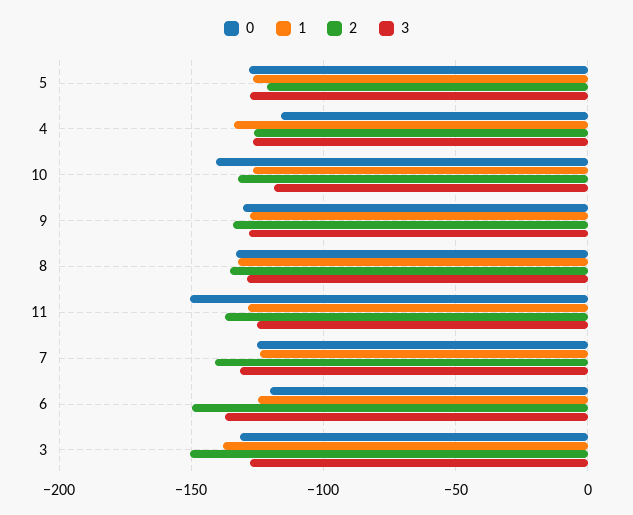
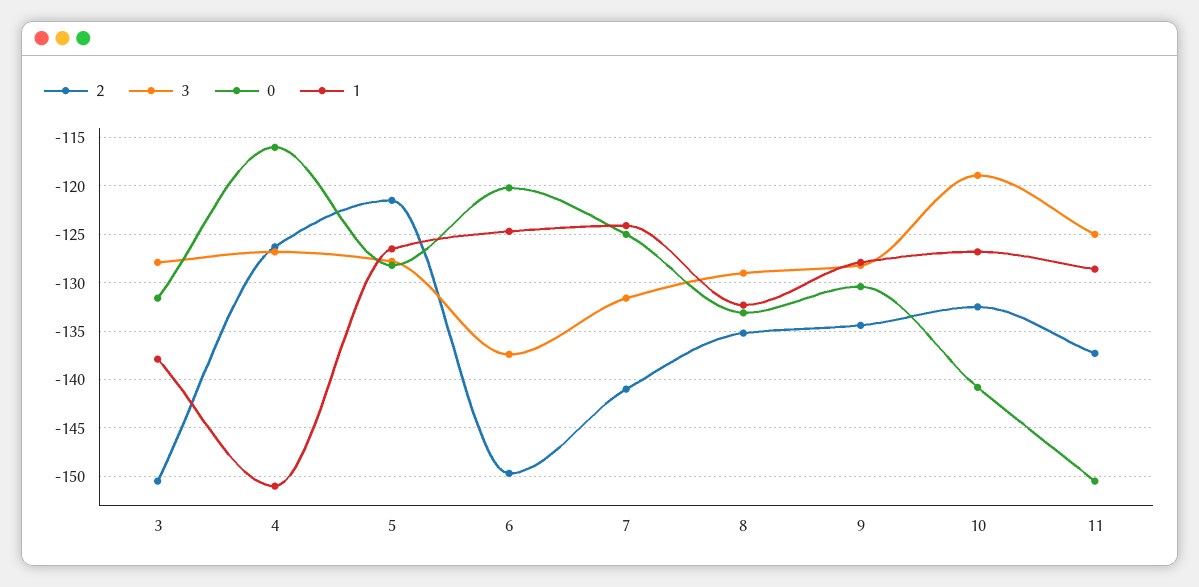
  {
    "0": {
      "5": -128,
      "4": -116,
      "10": -141,
      "9": -130,
      "8": -133,
      "11": -151,
      "7": -125,
      "6": -120,
      "3": -132
    },
    "1": {
      "5": -127,
-     "4": -135,
+     "4": -151,
      "10": -127,
      "9": -128,
      "8": -132,
      "11": -129,
      "7": -124,
      "6": -125,
      "3": -138
    },
    "2": {
      "5": -122,
      "4": -126,
      "10": -133,
      "9": -134,
      "8": -135,
      "11": -137,
      "7": -141,
      "6": -150,
      "3": -151
    },
    "3": {
      "5": -128,
      "4": -127,
      "10": -119,
      "9": -128,
      "8": -129,
      "11": -125,
      "7": -132,
      "6": -137,
      "3": -128
    }
  }

